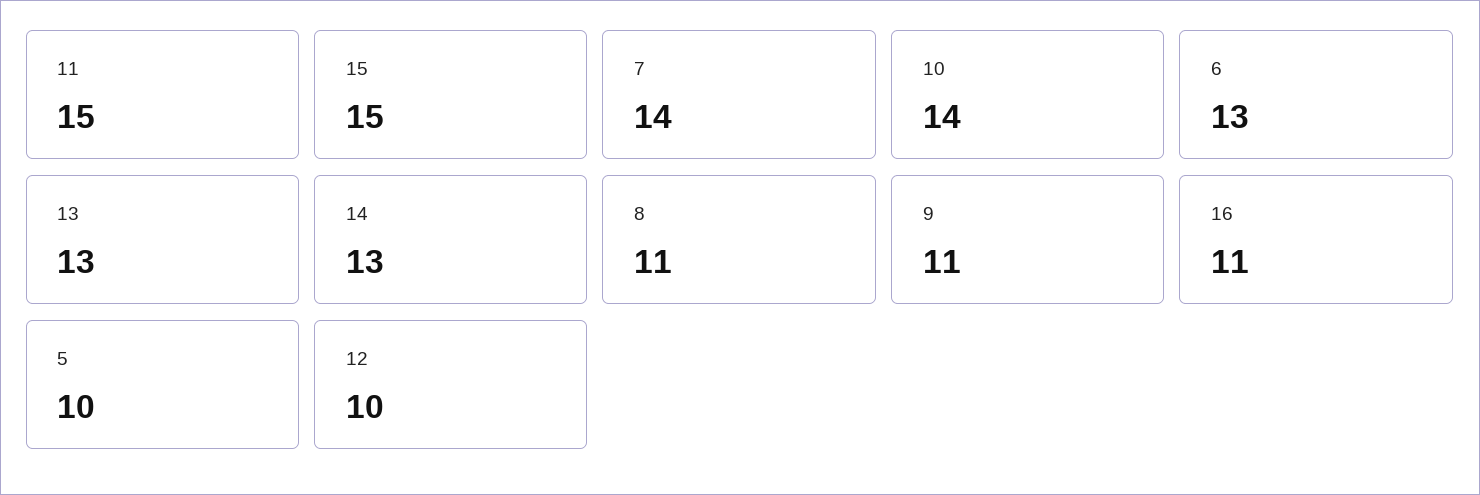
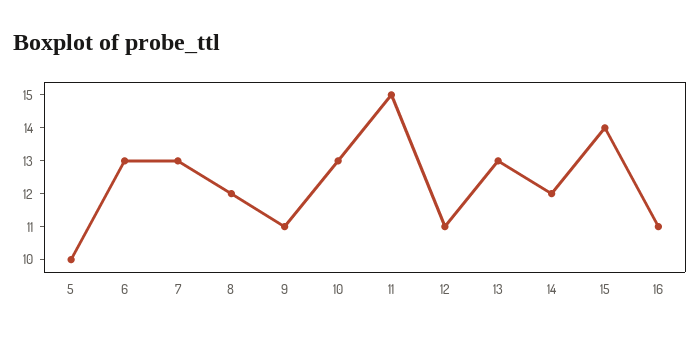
  {
    "11": 15,
-   "15": 15,
+   "15": 14,
-   "7": 14,
+   "7": 13,
-   "10": 14,
+   "10": 13,
    "6": 13,
    "13": 13,
-   "14": 13,
+   "14": 12,
-   "8": 11,
+   "8": 12,
    "9": 11,
    "16": 11,
    "5": 10,
-   "12": 10
+   "12": 11
  }

